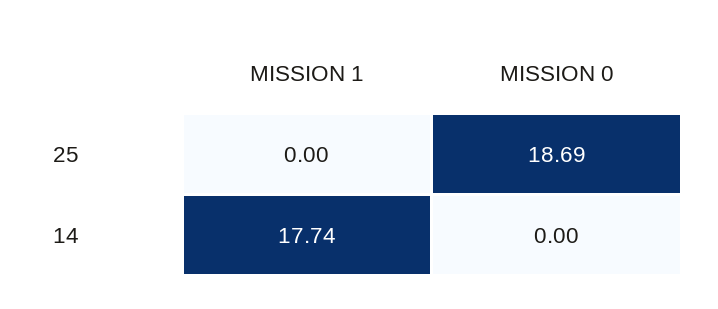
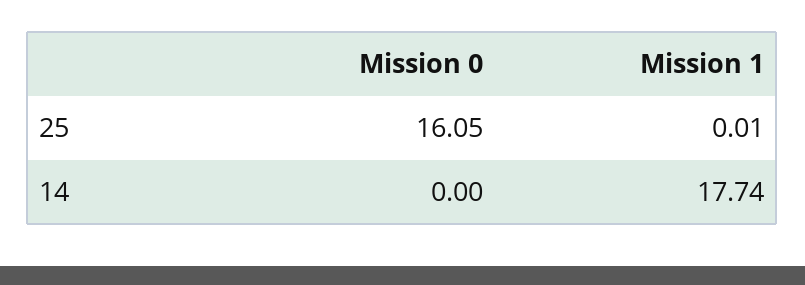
  {
    "MISSION 1": {
-     "25": 0,
+     "25": 0.01,
      "14": 17.74
    },
    "MISSION 0": {
-     "25": 18.69,
+     "25": 16.05,
      "14": 0
    }
  }

